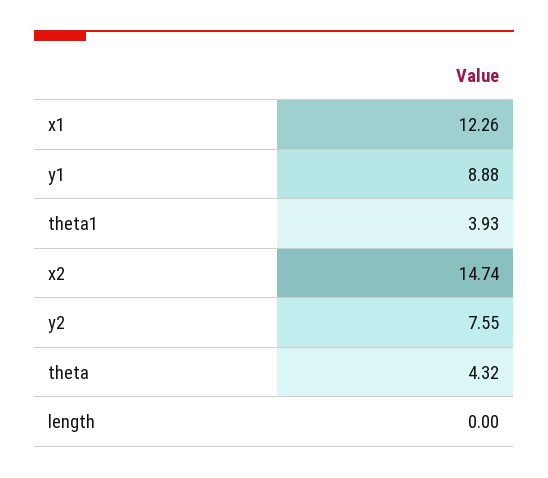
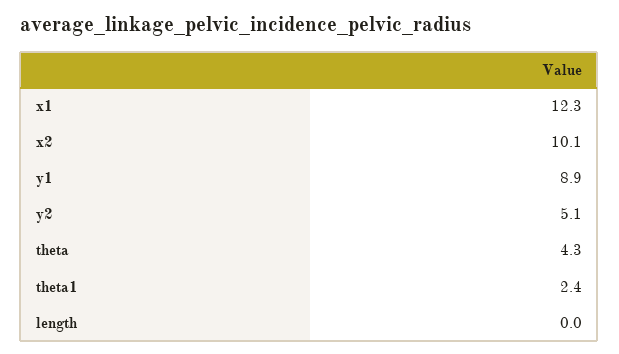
  {
    "x1": 12.26,
    "y1": 8.88,
-   "theta1": 3.93,
+   "theta1": 2.4,
-   "x2": 14.74,
+   "x2": 10.1,
-   "y2": 7.55,
+   "y2": 5.1,
    "theta": 4.32,
    "length": 0
  }

